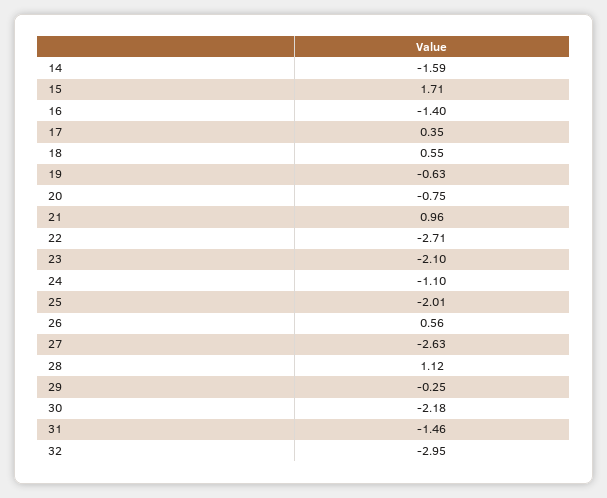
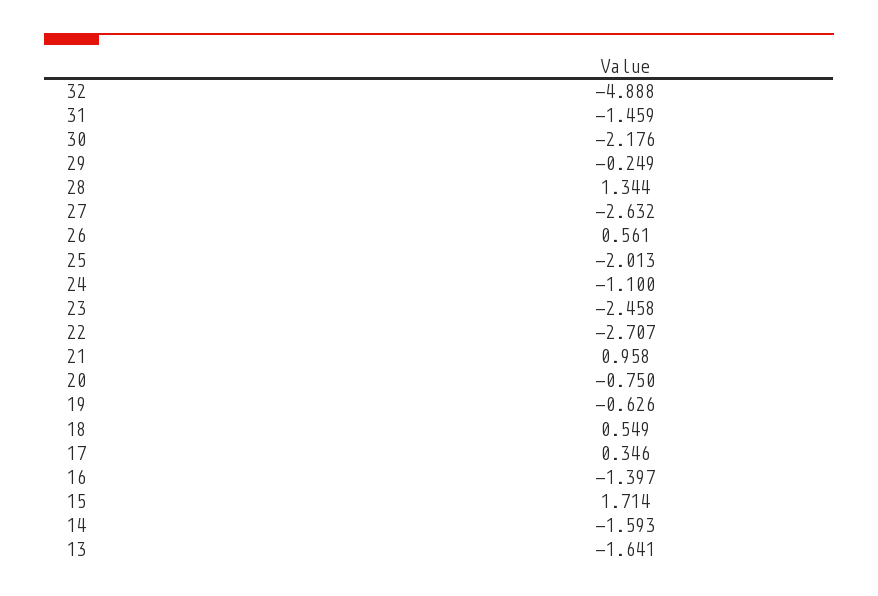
  {
    "14": -1.593,
    "15": 1.714,
    "16": -1.397,
    "17": 0.346,
    "18": 0.549,
    "19": -0.626,
    "20": -0.75,
    "21": 0.958,
    "22": -2.707,
-   "23": -2.1,
+   "23": -2.458,
    "24": -1.1,
    "25": -2.013,
    "26": 0.561,
    "27": -2.632,
-   "28": 1.12,
+   "28": 1.344,
    "29": -0.249,
    "30": -2.176,
    "31": -1.459,
-   "32": -2.95
+   "32": -4.888,
+   "13": -1.641
  }

